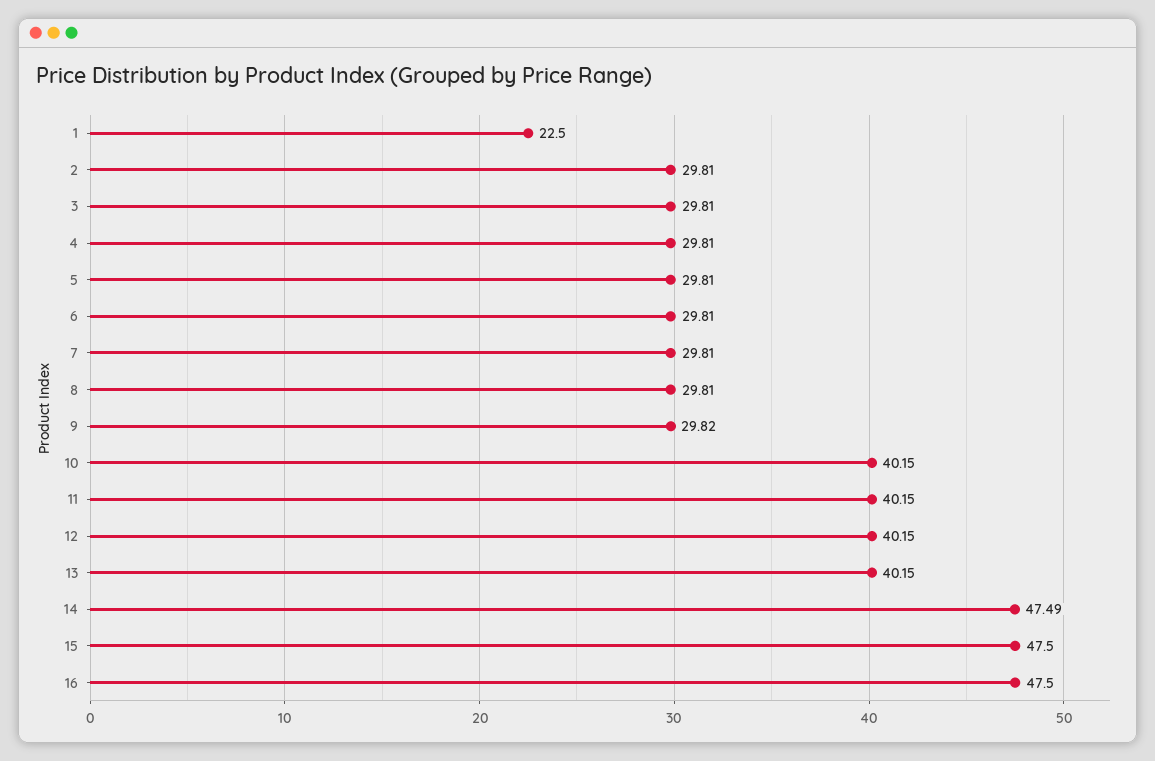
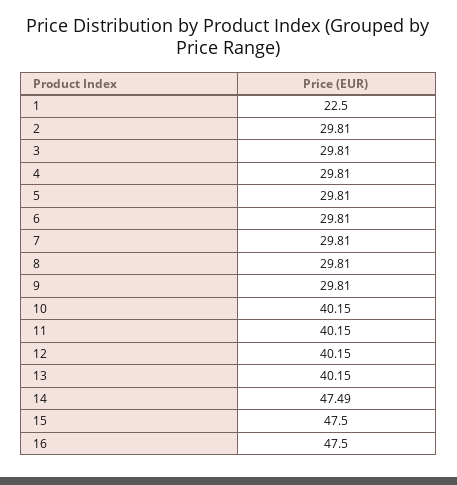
  {
    "1": 22.5,
    "2": 29.81,
    "3": 29.81,
    "4": 29.81,
    "5": 29.81,
    "6": 29.81,
    "7": 29.81,
    "8": 29.81,
-   "9": 29.82,
+   "9": 29.81,
    "10": 40.15,
    "11": 40.15,
    "12": 40.15,
    "13": 40.15,
    "14": 47.49,
    "15": 47.5,
    "16": 47.5
  }

